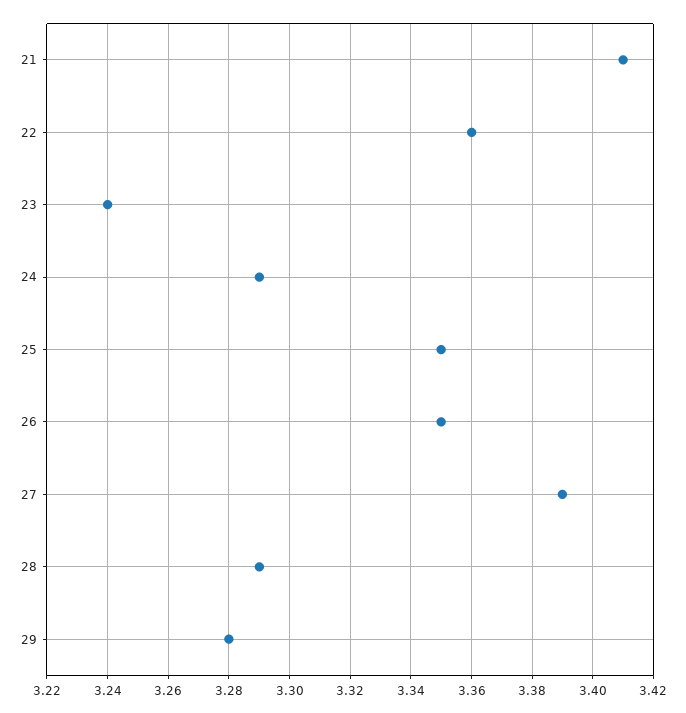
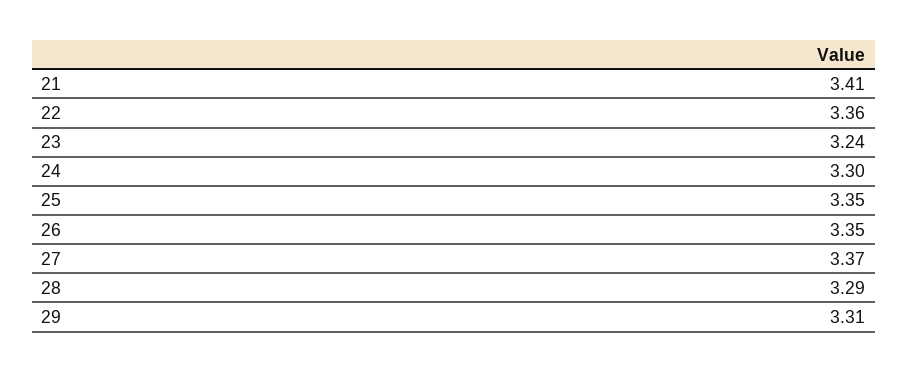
  {
    "21": 3.41,
    "22": 3.36,
    "23": 3.24,
-   "24": 3.29,
+   "24": 3.3,
    "25": 3.35,
    "26": 3.35,
-   "27": 3.39,
+   "27": 3.37,
    "28": 3.29,
-   "29": 3.28
+   "29": 3.31
  }

